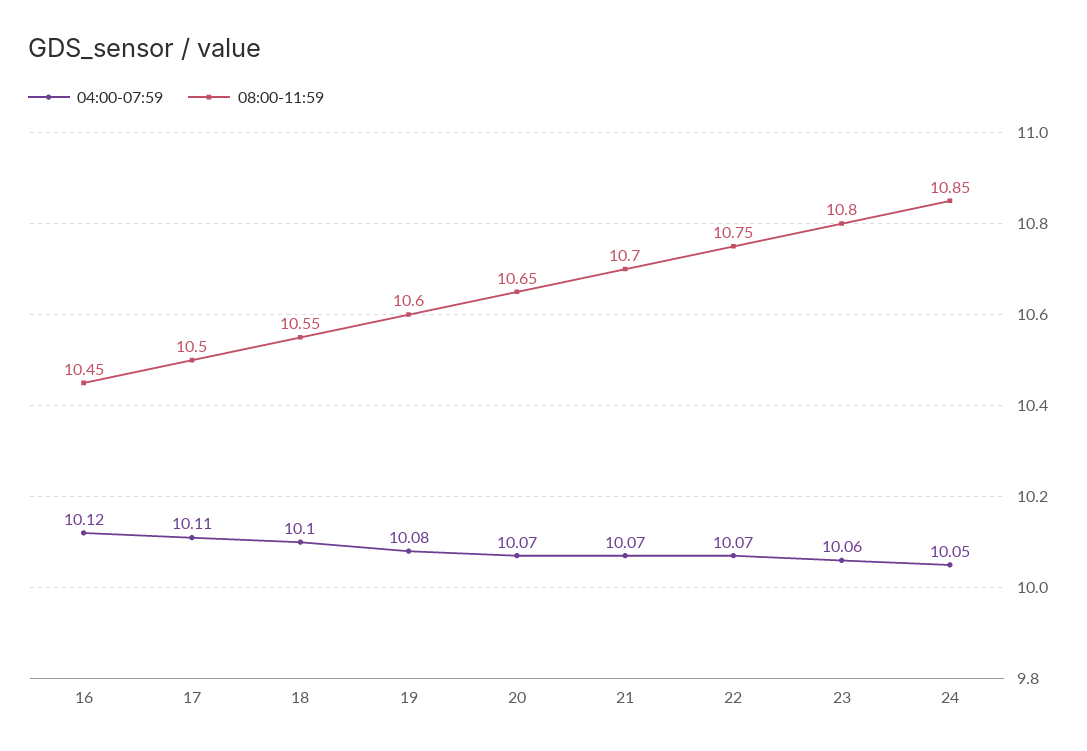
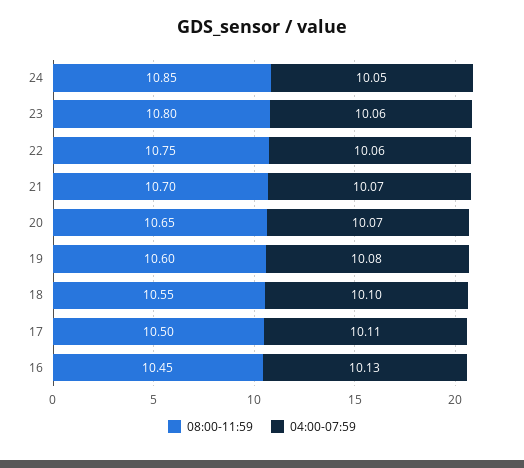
  {
    "04:00-07:59": {
-     "16": 10.12,
+     "16": 10.13,
      "17": 10.11,
      "18": 10.1,
      "19": 10.08,
      "20": 10.07,
      "21": 10.07,
-     "22": 10.07,
+     "22": 10.06,
      "23": 10.06,
      "24": 10.05
    },
    "08:00-11:59": {
      "16": 10.45,
      "17": 10.5,
      "18": 10.55,
      "19": 10.6,
      "20": 10.65,
      "21": 10.7,
      "22": 10.75,
      "23": 10.8,
      "24": 10.85
    }
  }

